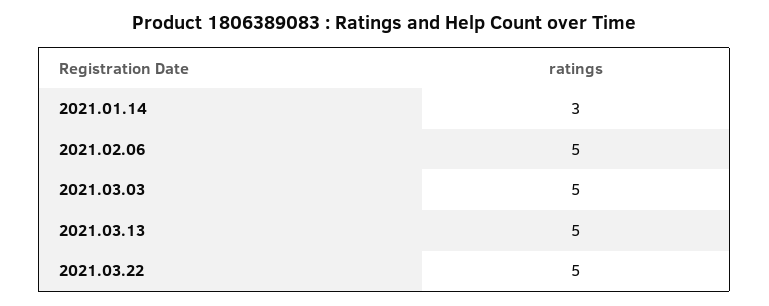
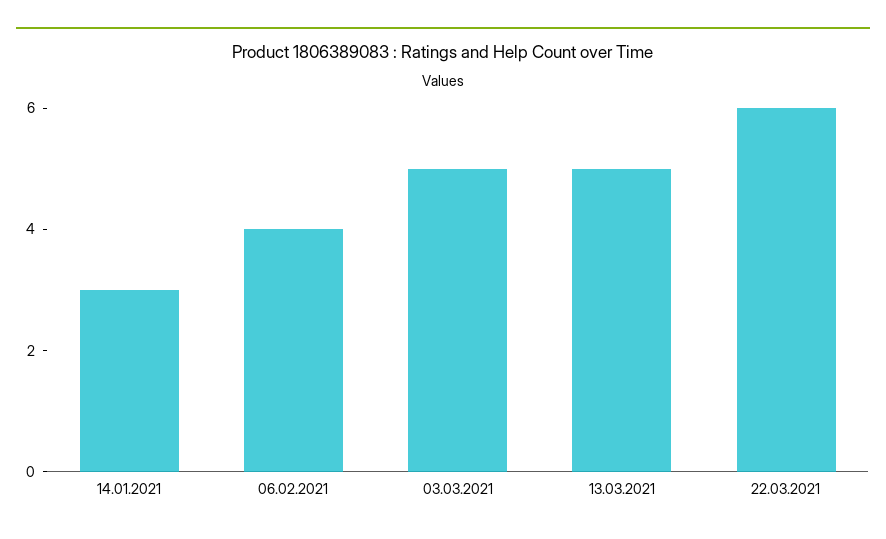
  {
    "2021.01.14": 3,
-   "2021.02.06": 5,
+   "2021.02.06": 4,
    "2021.03.03": 5,
    "2021.03.13": 5,
-   "2021.03.22": 5
+   "2021.03.22": 6
  }

